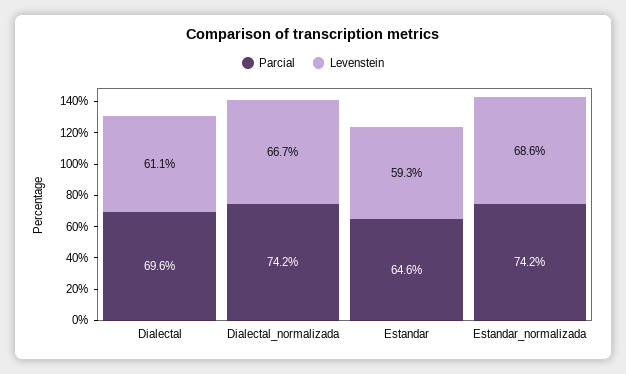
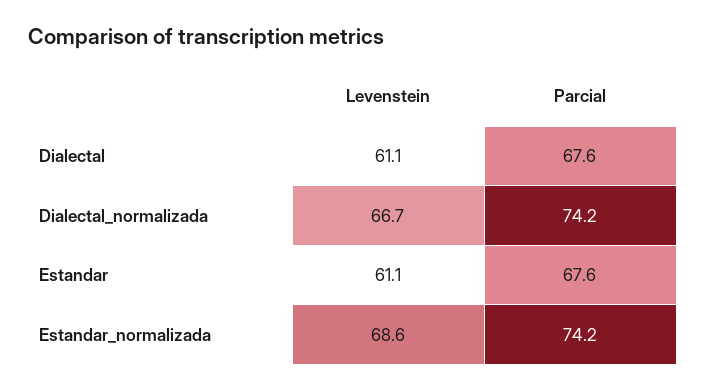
  {
    "Parcial": {
-     "Dialectal": 69.6,
+     "Dialectal": 67.6,
      "Dialectal_normalizada": 74.2,
-     "Estandar": 64.6,
+     "Estandar": 67.6,
      "Estandar_normalizada": 74.2
    },
    "Levenstein": {
      "Dialectal": 61.1,
      "Dialectal_normalizada": 66.7,
-     "Estandar": 59.3,
+     "Estandar": 61.1,
      "Estandar_normalizada": 68.6
    }
  }

